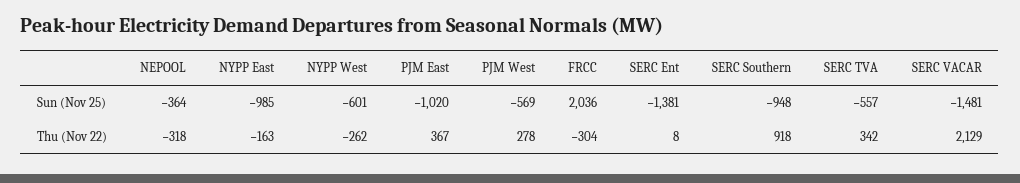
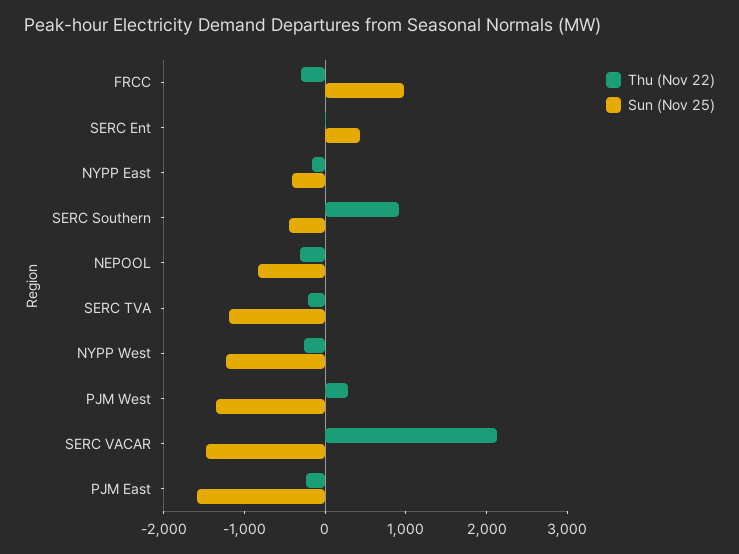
  {
    "Sun (Nov 25)": {
-     "NEPOOL": -364,
+     "NEPOOL": -800,
-     "NYPP East": -985,
+     "NYPP East": -400,
-     "NYPP West": -601,
+     "NYPP West": -1200,
-     "PJM East": -1020,
+     "PJM East": -1600,
-     "PJM West": -569,
+     "PJM West": -1400,
-     "FRCC": 2036,
+     "FRCC": 1000,
-     "SERC Ent": -1381,
+     "SERC Ent": 400,
-     "SERC Southern": -948,
+     "SERC Southern": -400,
-     "SERC TVA": -557,
+     "SERC TVA": -1200,
      "SERC VACAR": -1481
    },
    "Thu (Nov 22)": {
      "NEPOOL": -318,
      "NYPP East": -163,
      "NYPP West": -262,
-     "PJM East": 367,
+     "PJM East": -200,
      "PJM West": 278,
      "FRCC": -304,
      "SERC Ent": 8,
      "SERC Southern": 918,
-     "SERC TVA": 342,
+     "SERC TVA": -200,
      "SERC VACAR": 2129
    }
  }

